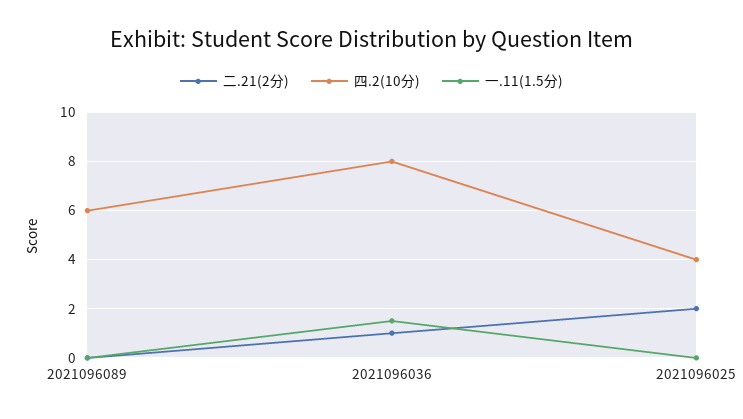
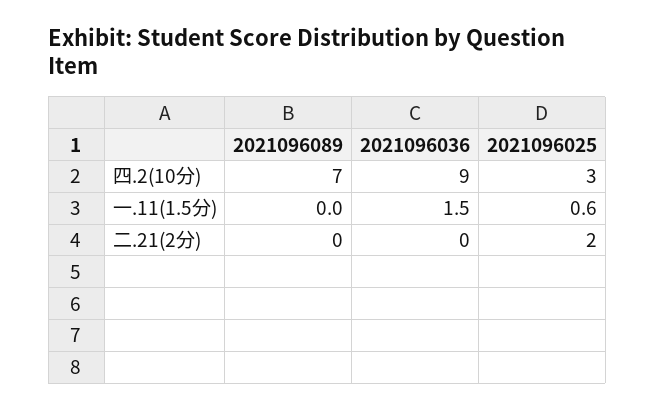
  {
    "二.21(2分)": {
      "2021096089": 0,
-     "2021096036": 1,
+     "2021096036": 0,
      "2021096025": 2
    },
    "四.2(10分)": {
-     "2021096089": 6,
+     "2021096089": 7,
-     "2021096036": 8,
+     "2021096036": 9,
-     "2021096025": 4
+     "2021096025": 3
    },
    "一.11(1.5分)": {
      "2021096089": 0,
      "2021096036": 1.5,
-     "2021096025": 0
+     "2021096025": 0.6
    }
  }

